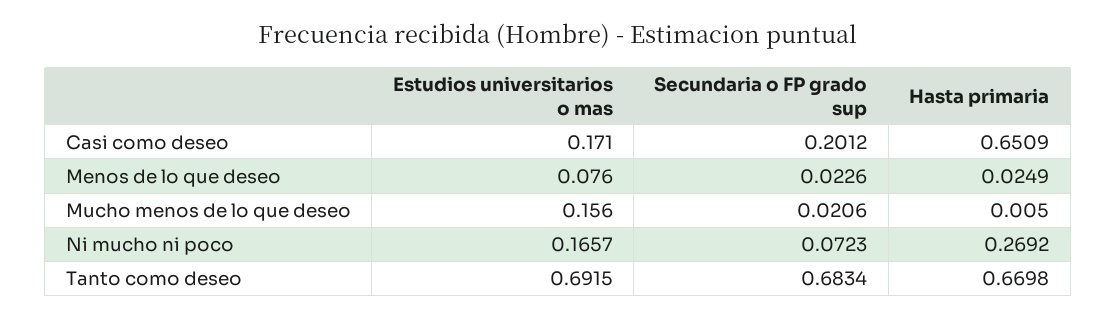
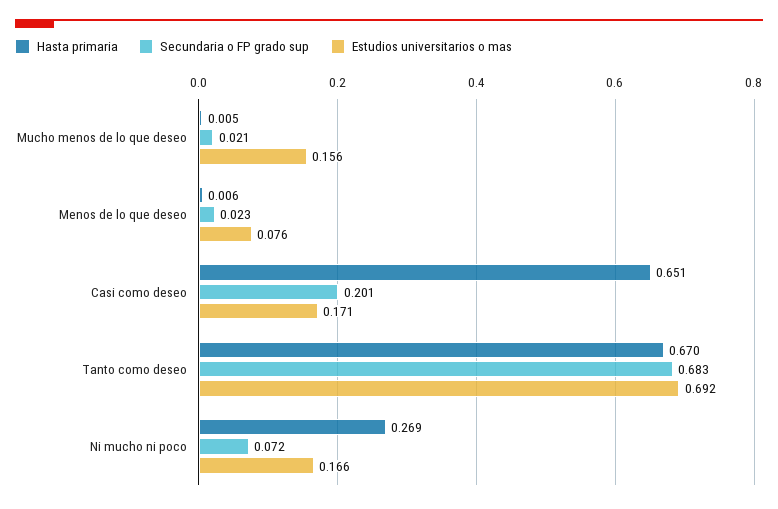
  {
    "Estudios universitarios o mas": {
      "Casi como deseo": 0.171,
      "Menos de lo que deseo": 0.076,
      "Mucho menos de lo que deseo": 0.156,
      "Ni mucho ni poco": 0.1657,
      "Tanto como deseo": 0.6915
    },
    "Secundaria o FP grado sup": {
      "Casi como deseo": 0.2012,
      "Menos de lo que deseo": 0.0226,
      "Mucho menos de lo que deseo": 0.0206,
      "Ni mucho ni poco": 0.0723,
      "Tanto como deseo": 0.6834
    },
    "Hasta primaria": {
      "Casi como deseo": 0.6509,
-     "Menos de lo que deseo": 0.0249,
+     "Menos de lo que deseo": 0.006,
      "Mucho menos de lo que deseo": 0.005,
      "Ni mucho ni poco": 0.2692,
      "Tanto como deseo": 0.6698
    }
  }

